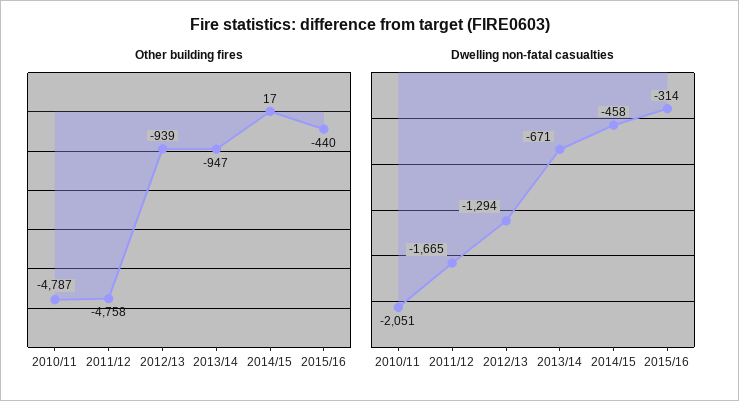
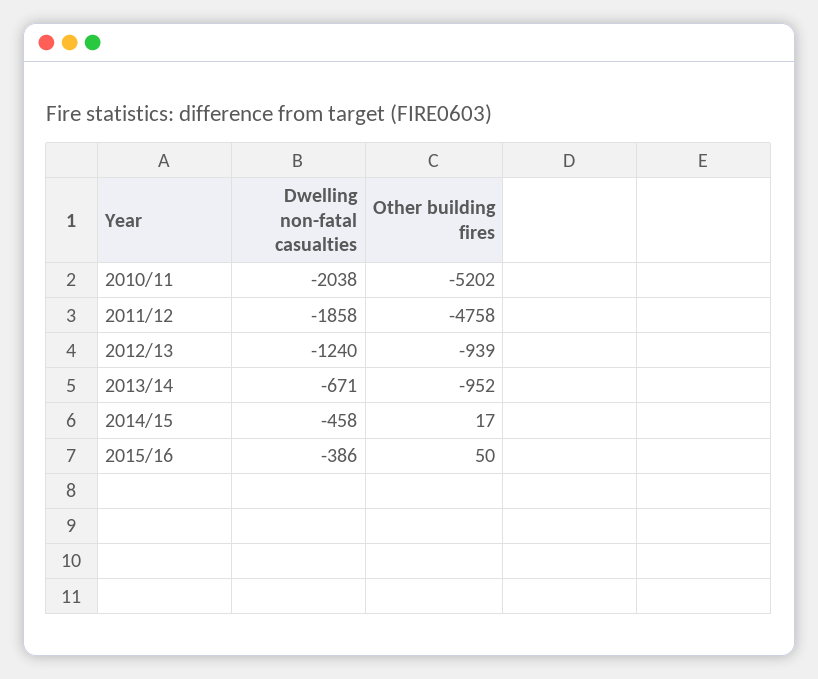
  {
    "Other building fires": {
-     "2010/11": -4787,
+     "2010/11": -5202,
      "2011/12": -4758,
      "2012/13": -939,
-     "2013/14": -947,
+     "2013/14": -952,
      "2014/15": 17,
-     "2015/16": -440
+     "2015/16": 50
    },
    "Dwelling non-fatal casualties": {
-     "2010/11": -2051,
+     "2010/11": -2038,
-     "2011/12": -1665,
+     "2011/12": -1858,
-     "2012/13": -1294,
+     "2012/13": -1240,
      "2013/14": -671,
      "2014/15": -458,
-     "2015/16": -314
+     "2015/16": -386
    }
  }

